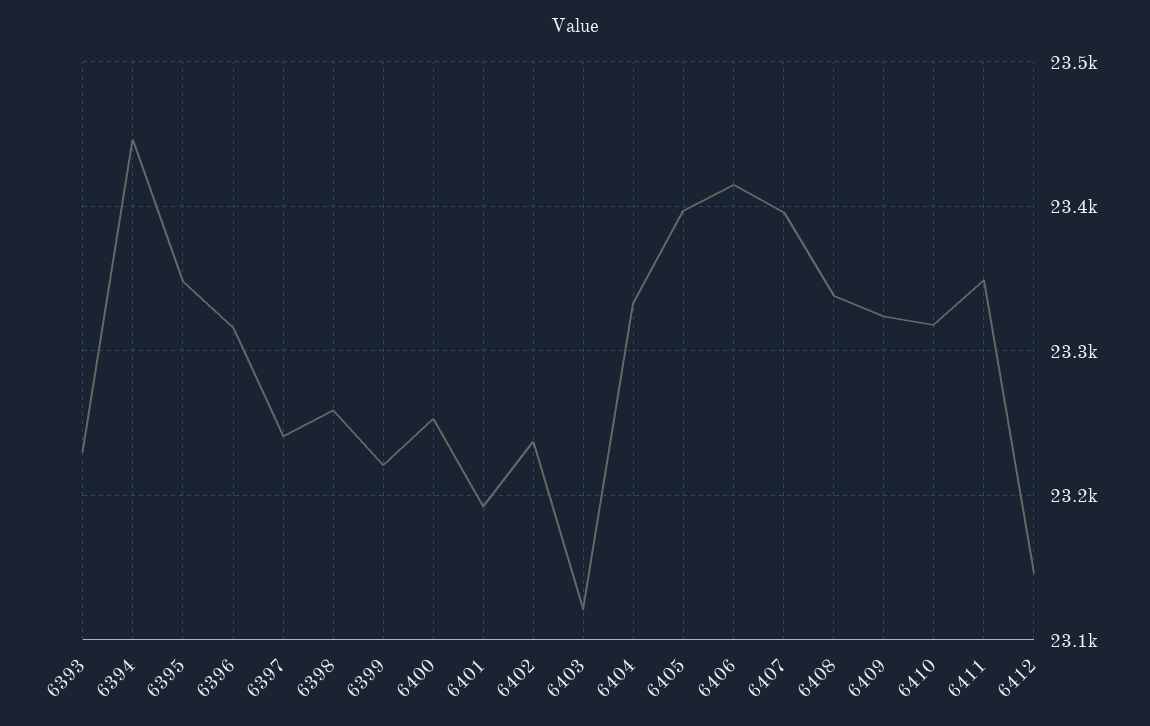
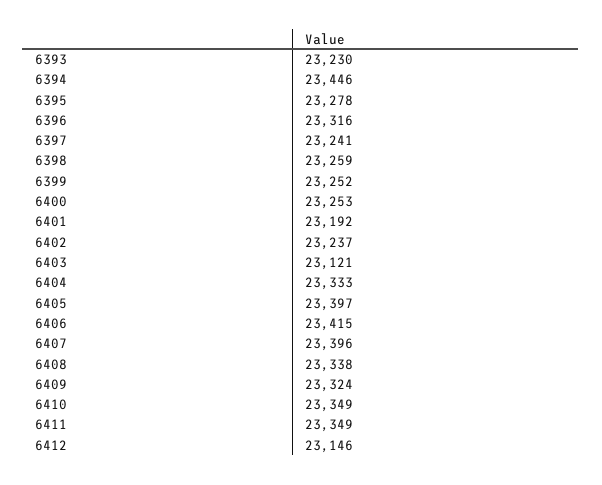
  {
    "6393": 23230,
    "6394": 23446,
-   "6395": 23350,
+   "6395": 23278,
    "6396": 23316,
    "6397": 23241,
    "6398": 23259,
-   "6399": 23220,
+   "6399": 23252,
    "6400": 23253,
    "6401": 23192,
    "6402": 23237,
    "6403": 23121,
    "6404": 23333,
    "6405": 23397,
    "6406": 23415,
    "6407": 23396,
    "6408": 23338,
    "6409": 23324,
-   "6410": 23320,
+   "6410": 23349,
    "6411": 23349,
    "6412": 23146
  }

